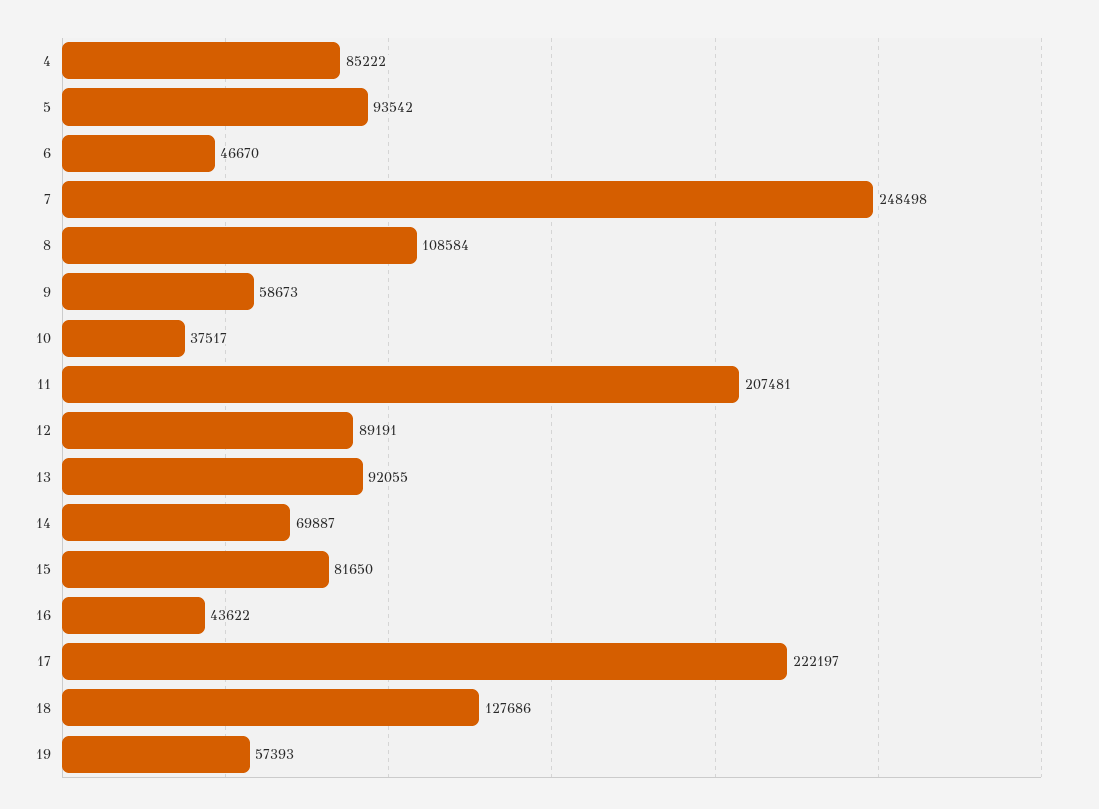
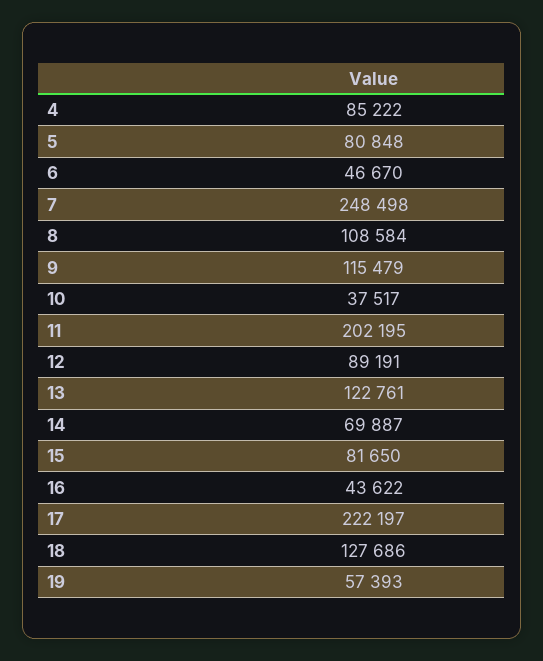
  {
    "4": 85222,
-   "5": 93542,
+   "5": 80848,
    "6": 46670,
    "7": 248498,
    "8": 108584,
-   "9": 58673,
+   "9": 115479,
    "10": 37517,
-   "11": 207481,
+   "11": 202195,
    "12": 89191,
-   "13": 92055,
+   "13": 122761,
    "14": 69887,
    "15": 81650,
    "16": 43622,
    "17": 222197,
    "18": 127686,
    "19": 57393
  }

